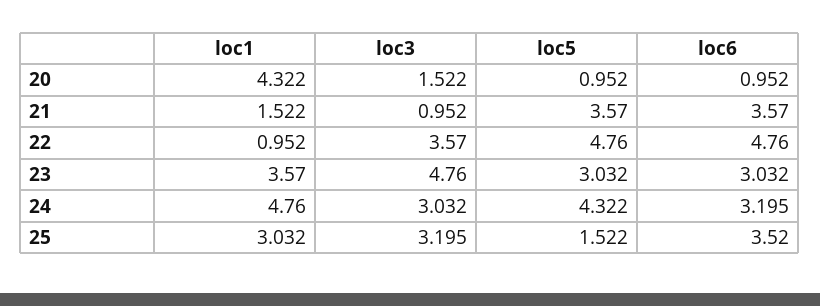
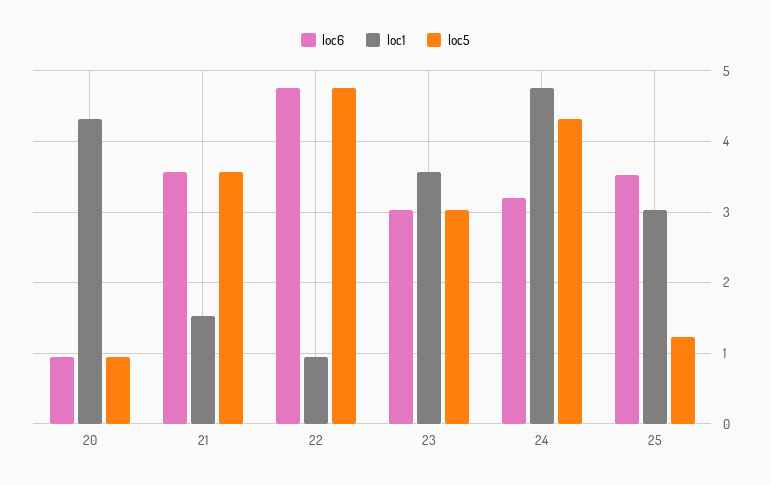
  {
    "loc1": {
      "20": 4.322,
      "21": 1.522,
      "22": 0.952,
      "23": 3.57,
      "24": 4.76,
      "25": 3.032
    },
-   "loc3": {
-     "20": 1.522,
-     "21": 0.952,
-     "22": 3.57,
-     "23": 4.76,
-     "24": 3.032,
-     "25": 3.195
-   },
    "loc5": {
      "20": 0.952,
      "21": 3.57,
      "22": 4.76,
      "23": 3.032,
      "24": 4.322,
-     "25": 1.522
+     "25": 1.2
    },
    "loc6": {
      "20": 0.952,
      "21": 3.57,
      "22": 4.76,
      "23": 3.032,
      "24": 3.195,
      "25": 3.52
    }
  }

